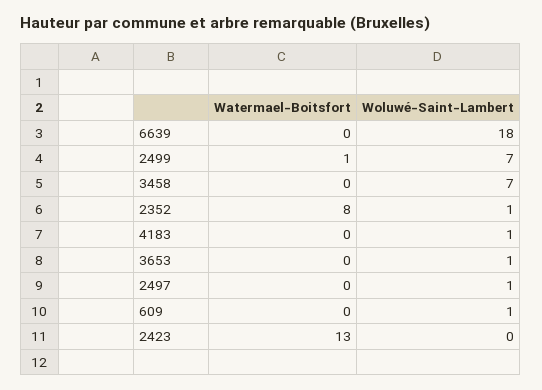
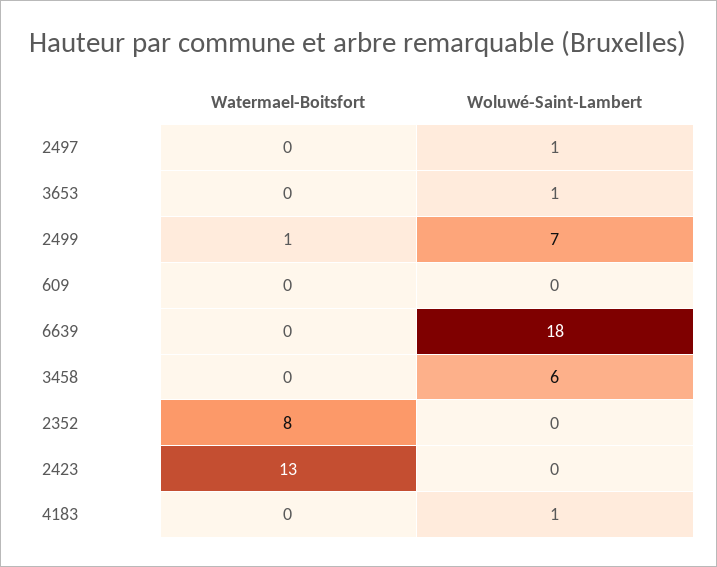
  {
    "Watermael-Boitsfort": {
      "6639": 0,
      "2499": 1,
      "3458": 0,
      "2352": 8,
      "4183": 0,
      "3653": 0,
      "2497": 0,
      "609": 0,
      "2423": 13
    },
    "Woluwé-Saint-Lambert": {
      "6639": 18,
      "2499": 7,
-     "3458": 7,
+     "3458": 6,
-     "2352": 1,
+     "2352": 0,
      "4183": 1,
      "3653": 1,
      "2497": 1,
-     "609": 1,
+     "609": 0,
      "2423": 0
    }
  }

